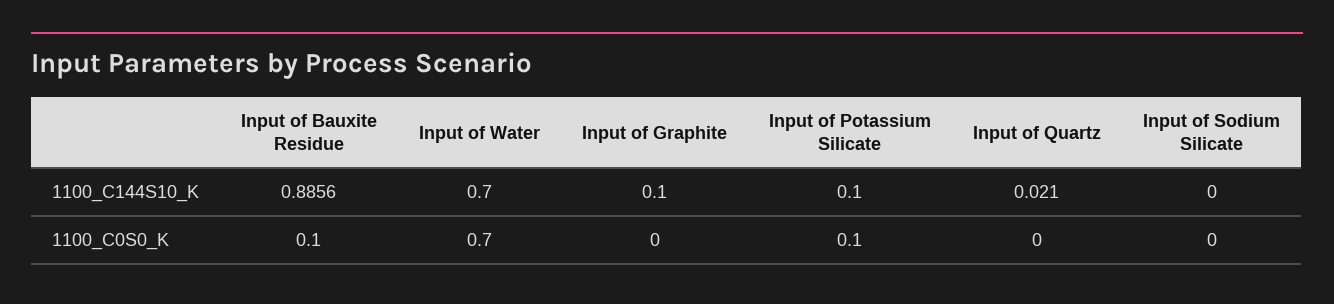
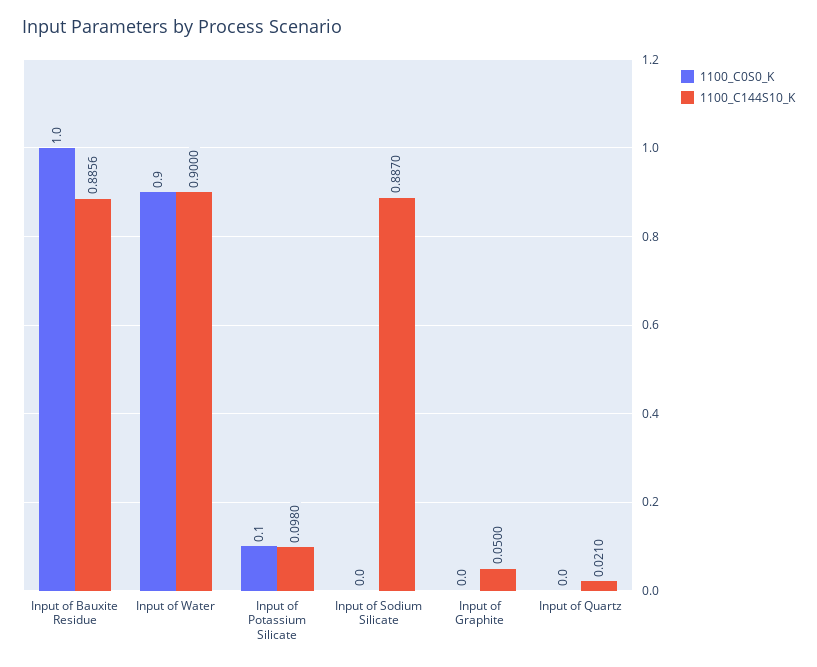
  {
    "1100_C144S10_K": {
      "Input of Bauxite Residue": 0.8856,
-     "Input of Water": 0.7,
+     "Input of Water": 0.9,
-     "Input of Graphite": 0.1,
+     "Input of Graphite": 0.05,
-     "Input of Potassium Silicate": 0.1,
+     "Input of Potassium Silicate": 0.098,
      "Input of Quartz": 0.021,
-     "Input of Sodium Silicate": 0
+     "Input of Sodium Silicate": 0.887
    },
    "1100_C0S0_K": {
-     "Input of Bauxite Residue": 0.1,
+     "Input of Bauxite Residue": 1,
-     "Input of Water": 0.7,
+     "Input of Water": 0.9,
      "Input of Graphite": 0,
      "Input of Potassium Silicate": 0.1,
      "Input of Quartz": 0,
      "Input of Sodium Silicate": 0
    }
  }

